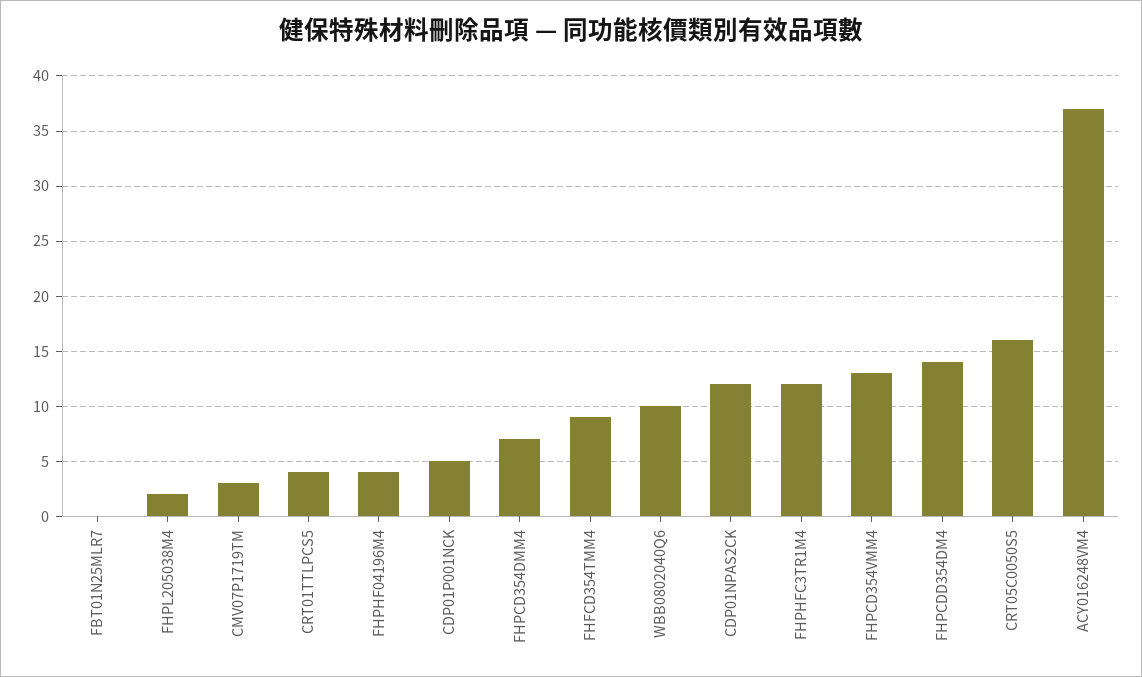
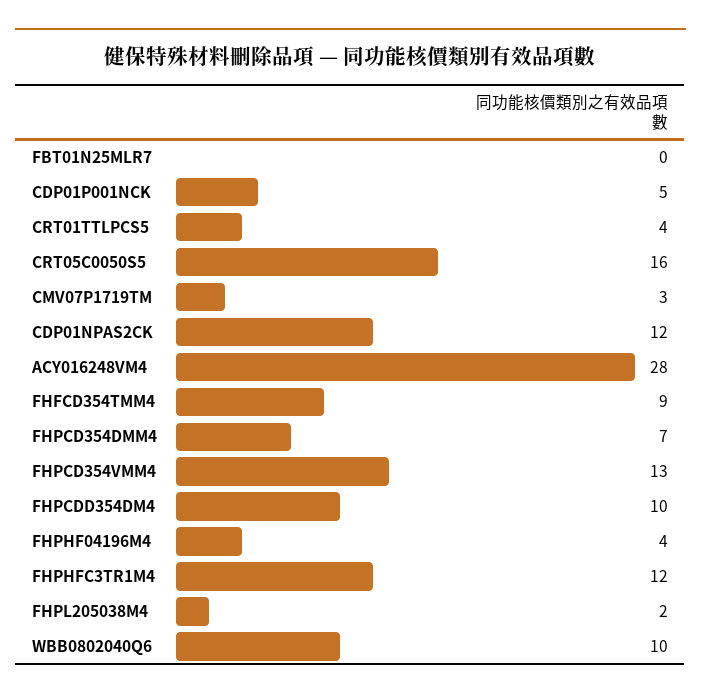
  {
    "FBT01N25MLR7": 0,
    "FHPL205038M4": 2,
    "CMV07P1719TM": 3,
    "CRT01TTLPCS5": 4,
    "FHPHF04196M4": 4,
    "CDP01P001NCK": 5,
    "FHPCD354DMM4": 7,
    "FHFCD354TMM4": 9,
    "WBB0802040Q6": 10,
    "CDP01NPAS2CK": 12,
    "FHPHFC3TR1M4": 12,
    "FHPCD354VMM4": 13,
-   "FHPCDD354DM4": 14,
+   "FHPCDD354DM4": 10,
    "CRT05C0050S5": 16,
-   "ACY016248VM4": 37
+   "ACY016248VM4": 28
  }

